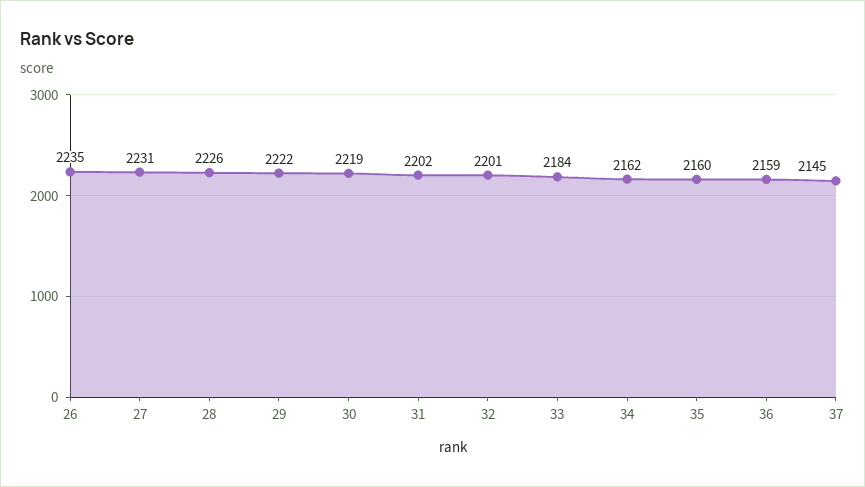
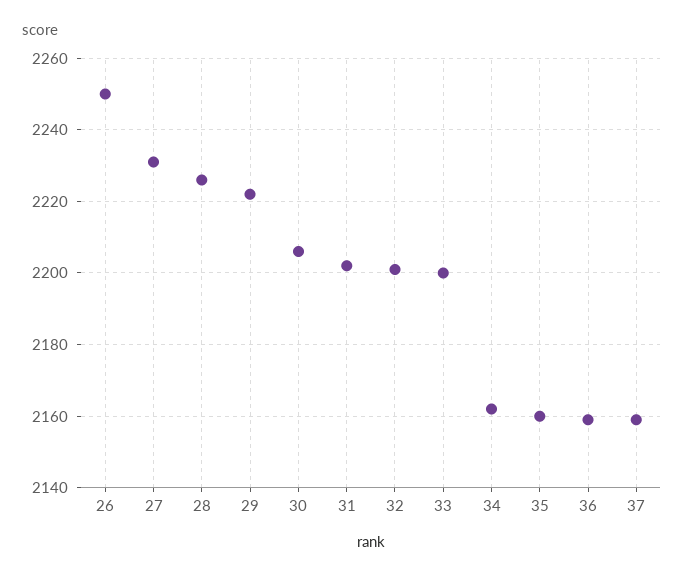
  {
-   "26": 2235,
+   "26": 2250,
    "27": 2231,
    "28": 2226,
    "29": 2222,
-   "30": 2219,
+   "30": 2205,
    "31": 2202,
    "32": 2201,
-   "33": 2184,
+   "33": 2200,
    "34": 2162,
    "35": 2160,
    "36": 2159,
-   "37": 2145
+   "37": 2160
  }

